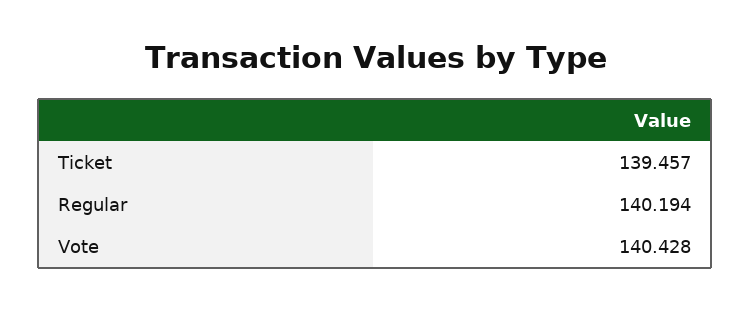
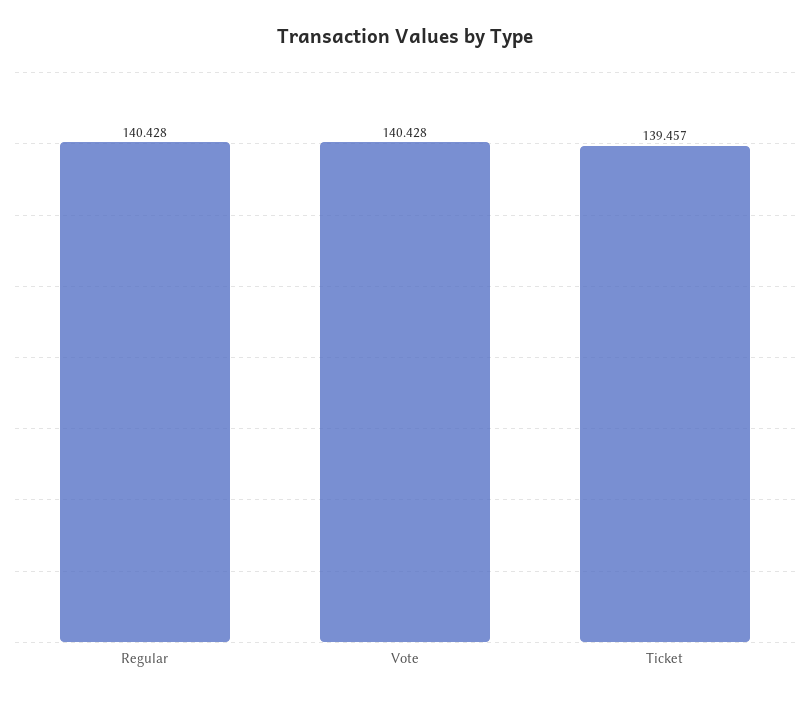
  {
    "Ticket": 139.457,
-   "Regular": 140.194,
+   "Regular": 140.428,
    "Vote": 140.428
  }

